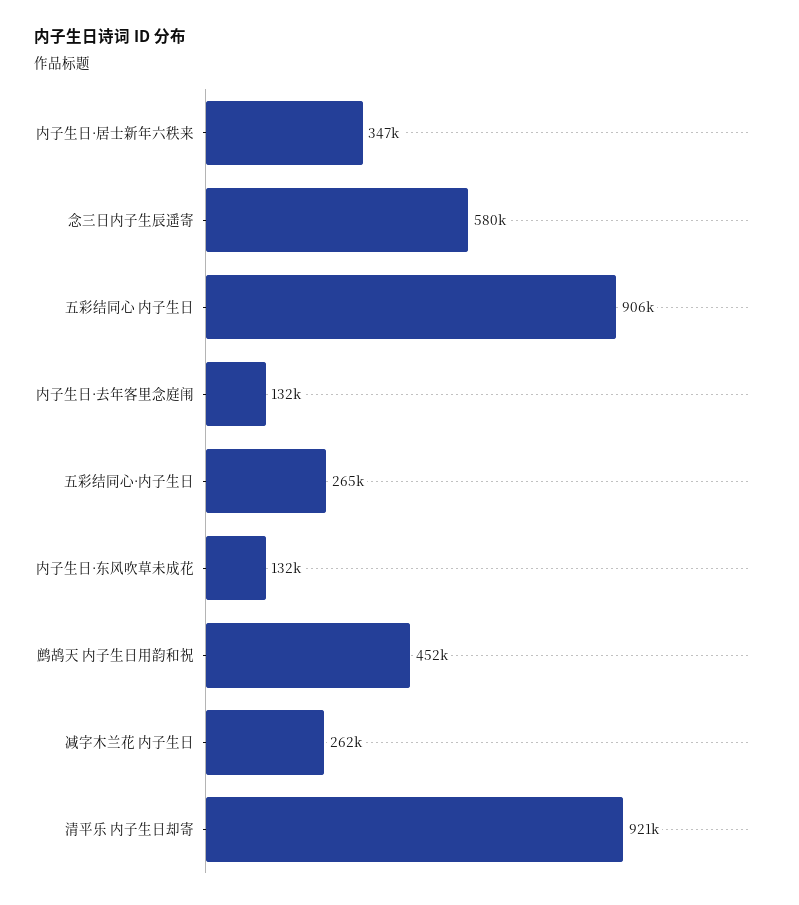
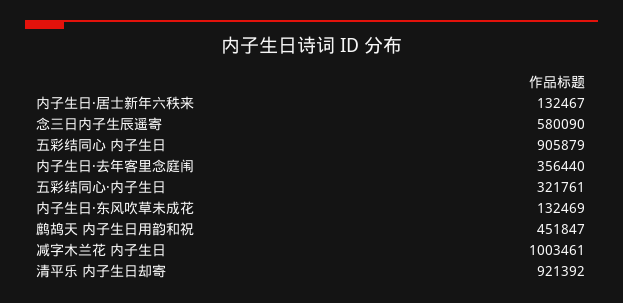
  {
-   "内子生日·居士新年六秩来": 347000,
+   "内子生日·居士新年六秩来": 132467,
    "念三日内子生辰遥寄": 580090,
    "五彩结同心 内子生日": 905879,
-   "内子生日·去年客里念庭闱": 132000,
+   "内子生日·去年客里念庭闱": 356440,
-   "五彩结同心·内子生日": 265000,
+   "五彩结同心·内子生日": 321761,
    "内子生日·东风吹草未成花": 132469,
    "鹧鸪天 内子生日用韵和祝": 451847,
-   "减字木兰花 内子生日": 262000,
+   "减字木兰花 内子生日": 1003461,
    "清平乐 内子生日却寄": 921392
  }

